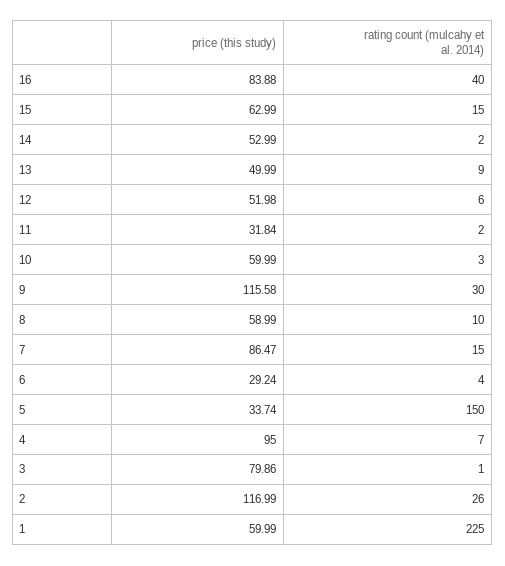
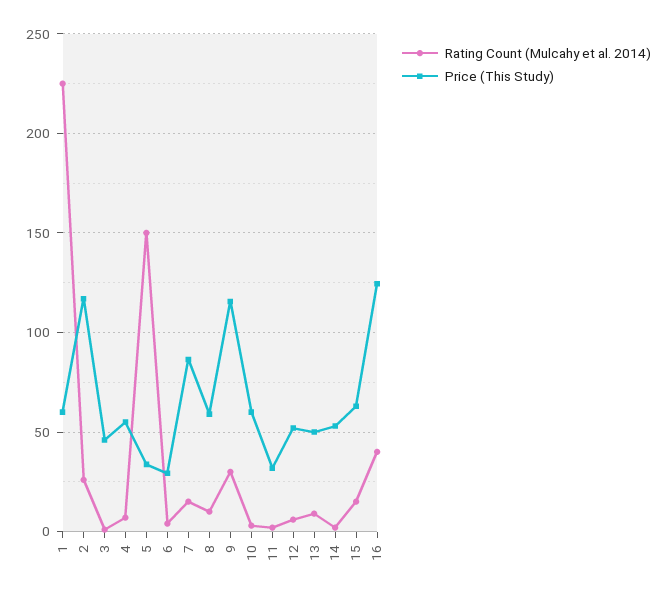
  {
    "price (this study)": {
-     "16": 83.88,
+     "16": 125,
      "15": 62.99,
      "14": 52.99,
      "13": 49.99,
      "12": 51.98,
      "11": 31.84,
      "10": 59.99,
      "9": 115.58,
      "8": 58.99,
      "7": 86.47,
      "6": 29.24,
      "5": 33.74,
-     "4": 95,
+     "4": 55,
-     "3": 79.86,
+     "3": 45,
      "2": 116.99,
      "1": 59.99
    },
    "rating count (mulcahy et al. 2014)": {
      "16": 40,
      "15": 15,
      "14": 2,
      "13": 9,
      "12": 6,
      "11": 2,
      "10": 3,
      "9": 30,
      "8": 10,
      "7": 15,
      "6": 4,
      "5": 150,
      "4": 7,
      "3": 1,
      "2": 26,
      "1": 225
    }
  }

